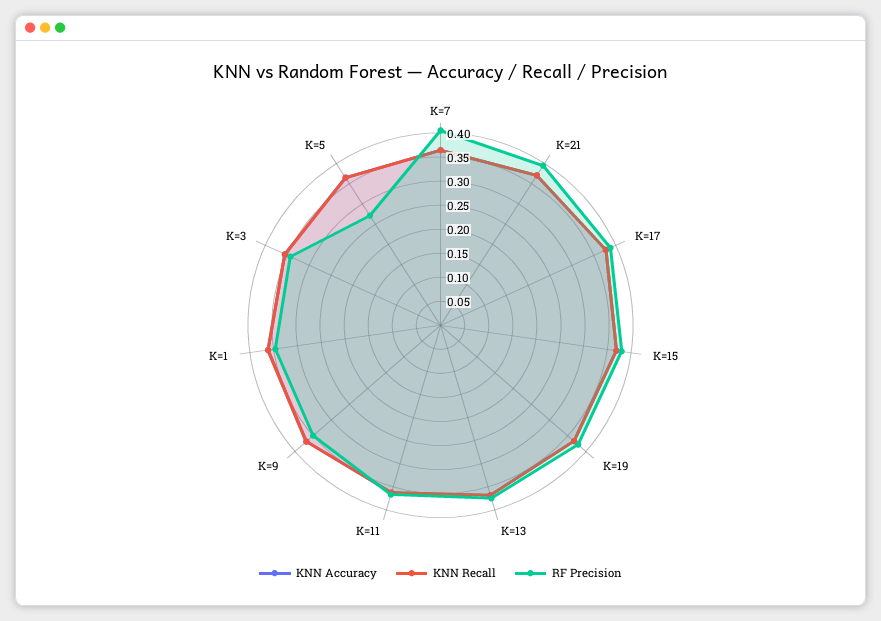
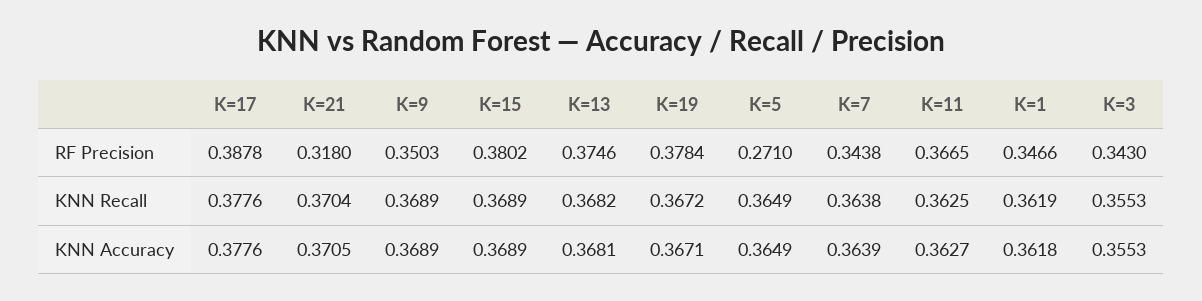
  {
    "KNN Accuracy": {
      "K=7": 0.3639,
      "K=21": 0.3705,
      "K=17": 0.3776,
      "K=15": 0.3689,
      "K=19": 0.3671,
      "K=13": 0.3681,
      "K=11": 0.3627,
      "K=9": 0.3689,
      "K=1": 0.3618,
      "K=3": 0.3553,
      "K=5": 0.3649
    },
    "KNN Recall": {
      "K=7": 0.3638,
      "K=21": 0.3704,
      "K=17": 0.3776,
      "K=15": 0.3689,
      "K=19": 0.3672,
      "K=13": 0.3682,
      "K=11": 0.3625,
      "K=9": 0.3689,
      "K=1": 0.3619,
      "K=3": 0.3553,
      "K=5": 0.3649
    },
    "RF Precision": {
-     "K=7": 0.4,
+     "K=7": 0.3438,
-     "K=21": 0.4,
+     "K=21": 0.318,
      "K=17": 0.3878,
      "K=15": 0.3802,
      "K=19": 0.3784,
      "K=13": 0.3746,
      "K=11": 0.3665,
      "K=9": 0.3503,
      "K=1": 0.3466,
      "K=3": 0.343,
      "K=5": 0.271
    }
  }

